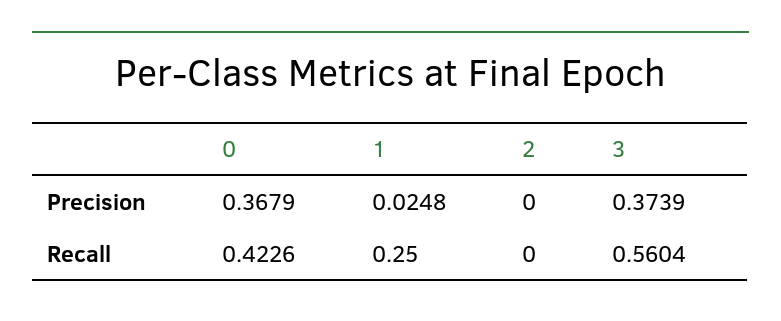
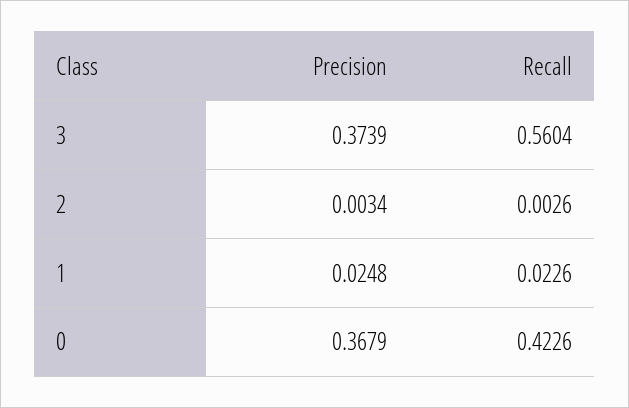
  {
    "0": {
      "Precision": 0.3679,
      "Recall": 0.4226
    },
    "1": {
      "Precision": 0.0248,
-     "Recall": 0.25
+     "Recall": 0.0226
    },
    "2": {
-     "Precision": 0,
+     "Precision": 0.0034,
-     "Recall": 0
+     "Recall": 0.0026
    },
    "3": {
      "Precision": 0.3739,
      "Recall": 0.5604
    }
  }

